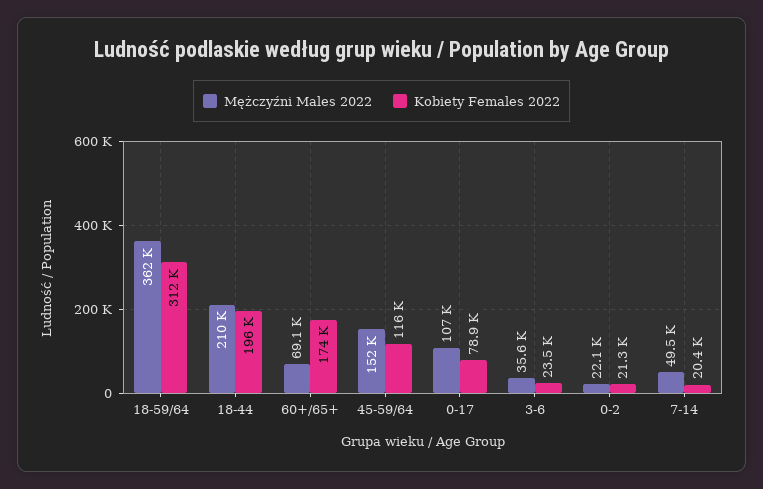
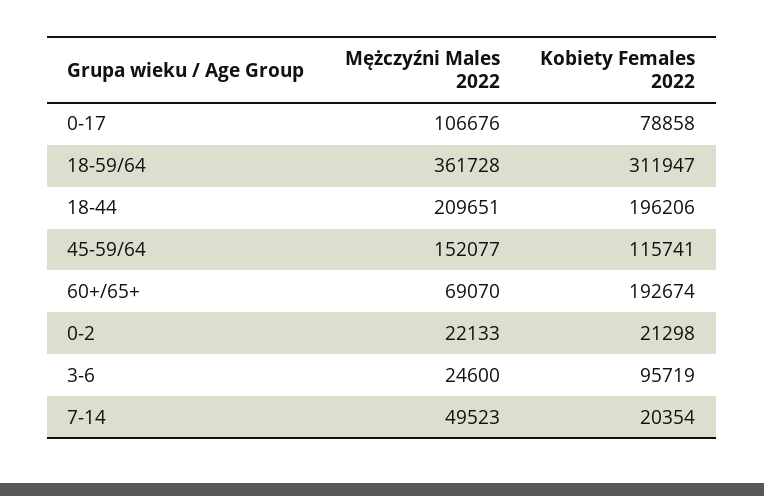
  {
    "Mężczyźni Males 2022": {
      "18-59/64": 361728,
      "18-44": 209651,
      "60+/65+": 69070,
      "45-59/64": 152077,
      "0-17": 106676,
-     "3-6": 35600,
+     "3-6": 24600,
      "0-2": 22133,
      "7-14": 49523
    },
    "Kobiety Females 2022": {
      "18-59/64": 311947,
      "18-44": 196206,
-     "60+/65+": 174000,
+     "60+/65+": 192674,
      "45-59/64": 115741,
      "0-17": 78858,
-     "3-6": 23500,
+     "3-6": 95719,
      "0-2": 21298,
      "7-14": 20354
    }
  }

